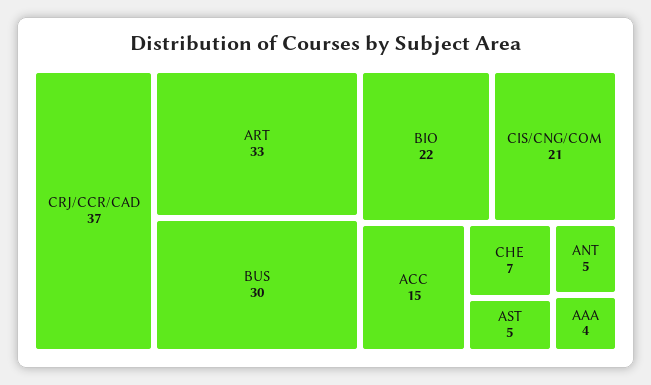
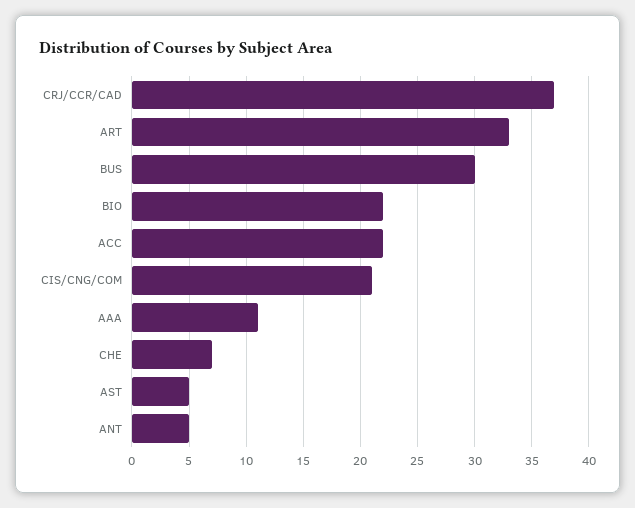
  {
    "CRJ/CCR/CAD": 37,
    "ART": 33,
    "BUS": 30,
    "BIO": 22,
    "CIS/CNG/COM": 21,
-   "ACC": 15,
+   "ACC": 22,
    "CHE": 7,
    "AST": 5,
    "ANT": 5,
-   "AAA": 4
+   "AAA": 11
  }

